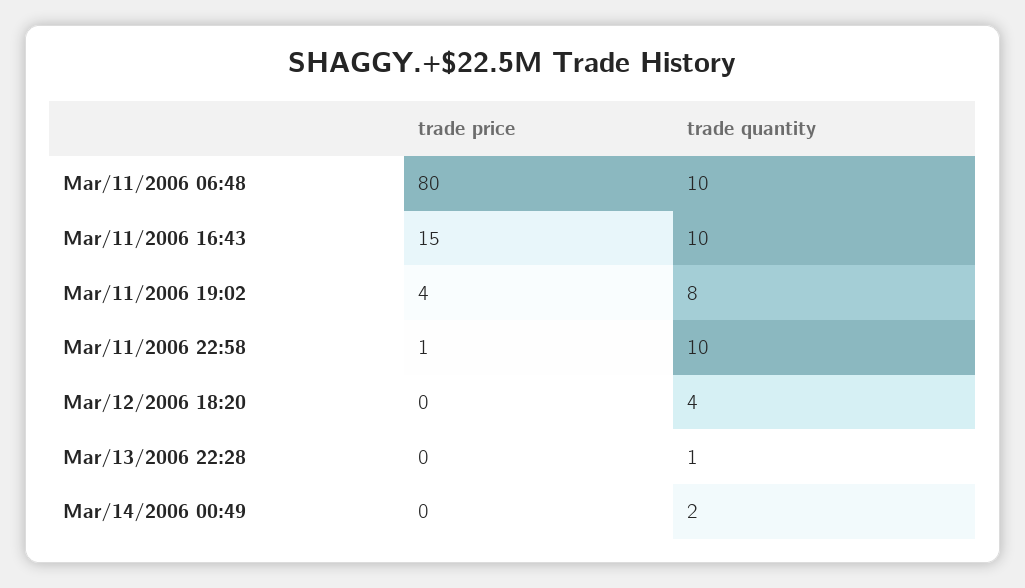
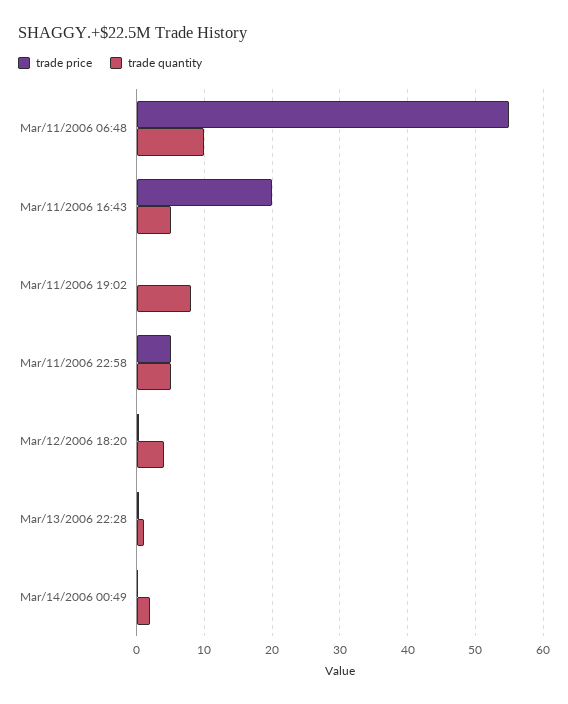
  {
    "trade price": {
-     "Mar/11/2006 06:48": 80,
+     "Mar/11/2006 06:48": 55,
-     "Mar/11/2006 16:43": 15,
+     "Mar/11/2006 16:43": 20,
-     "Mar/11/2006 19:02": 4,
+     "Mar/11/2006 19:02": 0,
-     "Mar/11/2006 22:58": 1,
+     "Mar/11/2006 22:58": 5,
      "Mar/12/2006 18:20": 0,
      "Mar/13/2006 22:28": 0,
      "Mar/14/2006 00:49": 0
    },
    "trade quantity": {
      "Mar/11/2006 06:48": 10,
-     "Mar/11/2006 16:43": 10,
+     "Mar/11/2006 16:43": 5,
      "Mar/11/2006 19:02": 8,
-     "Mar/11/2006 22:58": 10,
+     "Mar/11/2006 22:58": 5,
      "Mar/12/2006 18:20": 4,
      "Mar/13/2006 22:28": 1,
      "Mar/14/2006 00:49": 2
    }
  }

